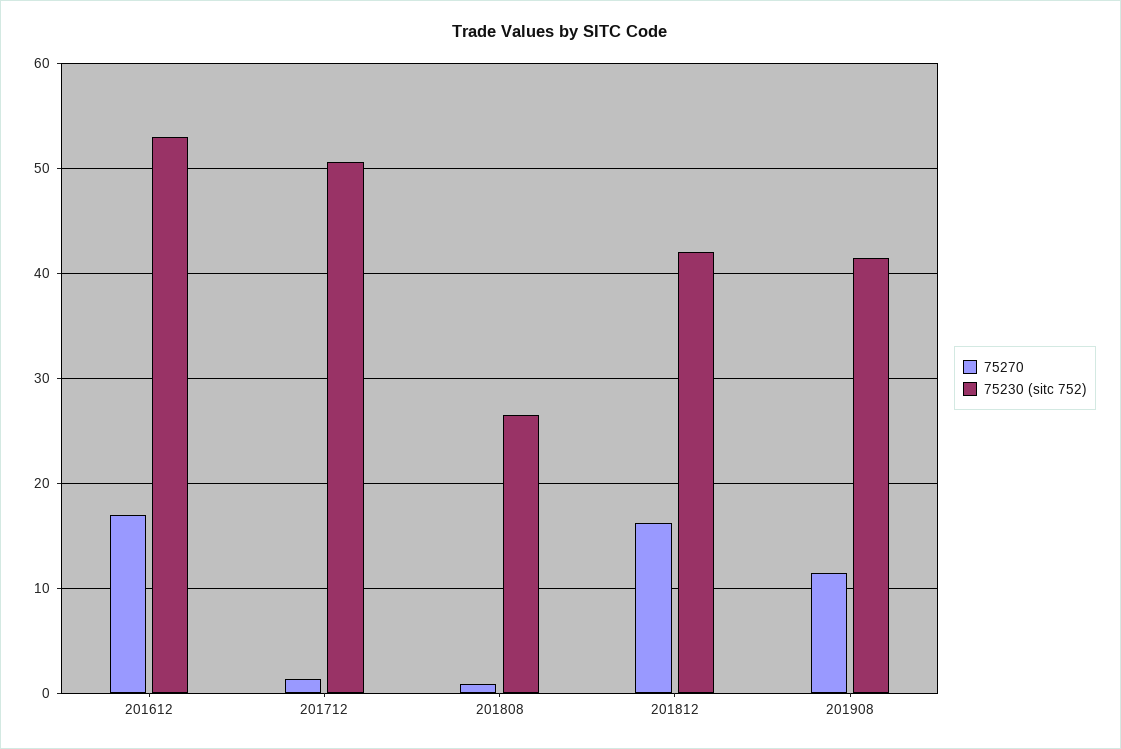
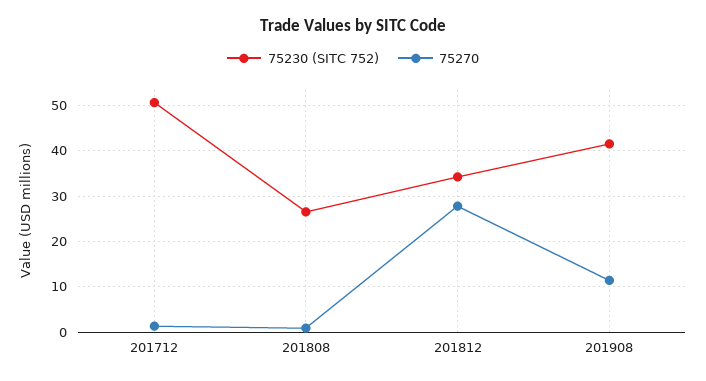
  {
    "75270": {
-     "201612": 17,
      "201712": 1,
      "201808": 1,
-     "201812": 16,
+     "201812": 28,
      "201908": 11
    },
    "75230 (sitc 752)": {
-     "201612": 53,
      "201712": 51,
      "201808": 27,
-     "201812": 42,
+     "201812": 34,
      "201908": 41
    }
  }

